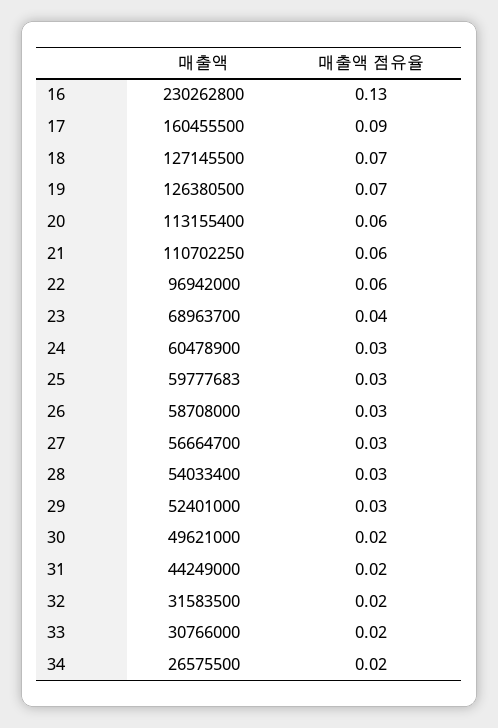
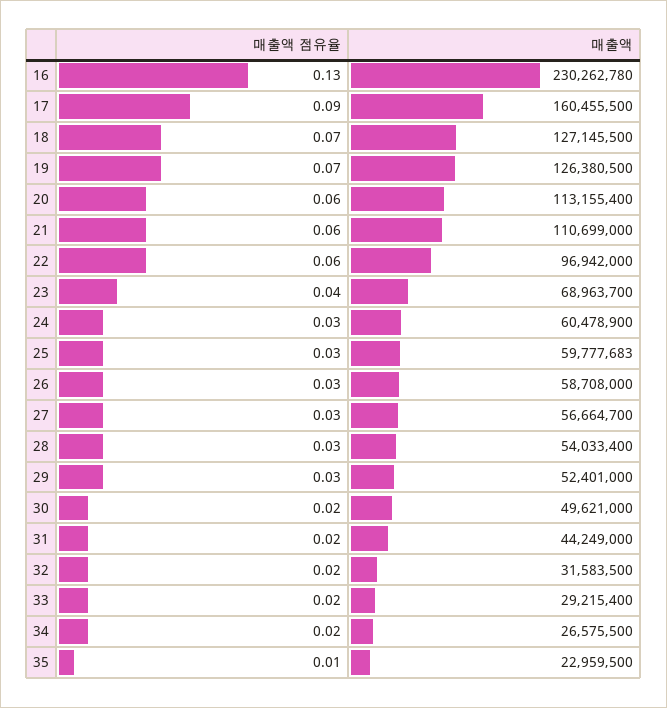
  {
    "매출액": {
-     "16": 230262800,
+     "16": 230262780,
      "17": 160455500,
      "18": 127145500,
      "19": 126380500,
      "20": 113155400,
-     "21": 110702250,
+     "21": 110699000,
      "22": 96942000,
      "23": 68963700,
      "24": 60478900,
      "25": 59777683,
      "26": 58708000,
      "27": 56664700,
      "28": 54033400,
      "29": 52401000,
      "30": 49621000,
      "31": 44249000,
      "32": 31583500,
-     "33": 30766000,
+     "33": 29215400,
-     "34": 26575500
+     "34": 26575500,
+     "35": 22959500
    },
    "매출액 점유율": {
      "16": 0.13,
      "17": 0.09,
      "18": 0.07,
      "19": 0.07,
      "20": 0.06,
      "21": 0.06,
      "22": 0.06,
      "23": 0.04,
      "24": 0.03,
      "25": 0.03,
      "26": 0.03,
      "27": 0.03,
      "28": 0.03,
      "29": 0.03,
      "30": 0.02,
      "31": 0.02,
      "32": 0.02,
      "33": 0.02,
-     "34": 0.02
+     "34": 0.02,
+     "35": 0.01
    }
  }

